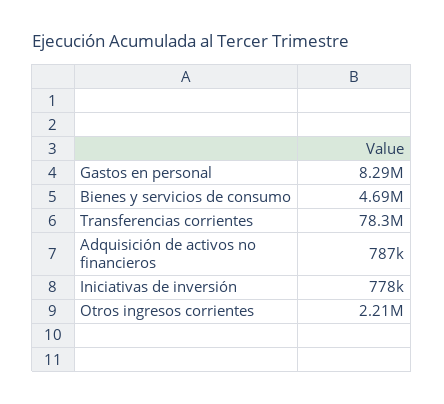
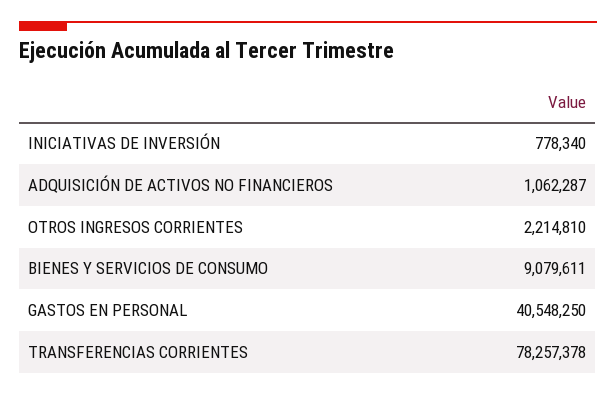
  {
-   "Gastos en personal": 8290000,
+   "Gastos en personal": 40548250,
-   "Bienes y servicios de consumo": 4690000,
+   "Bienes y servicios de consumo": 9079611,
    "Transferencias corrientes": 78257378,
-   "Adquisición de activos no financieros": 787000,
+   "Adquisición de activos no financieros": 1062287,
    "Iniciativas de inversión": 778340,
    "Otros ingresos corrientes": 2214810
  }

